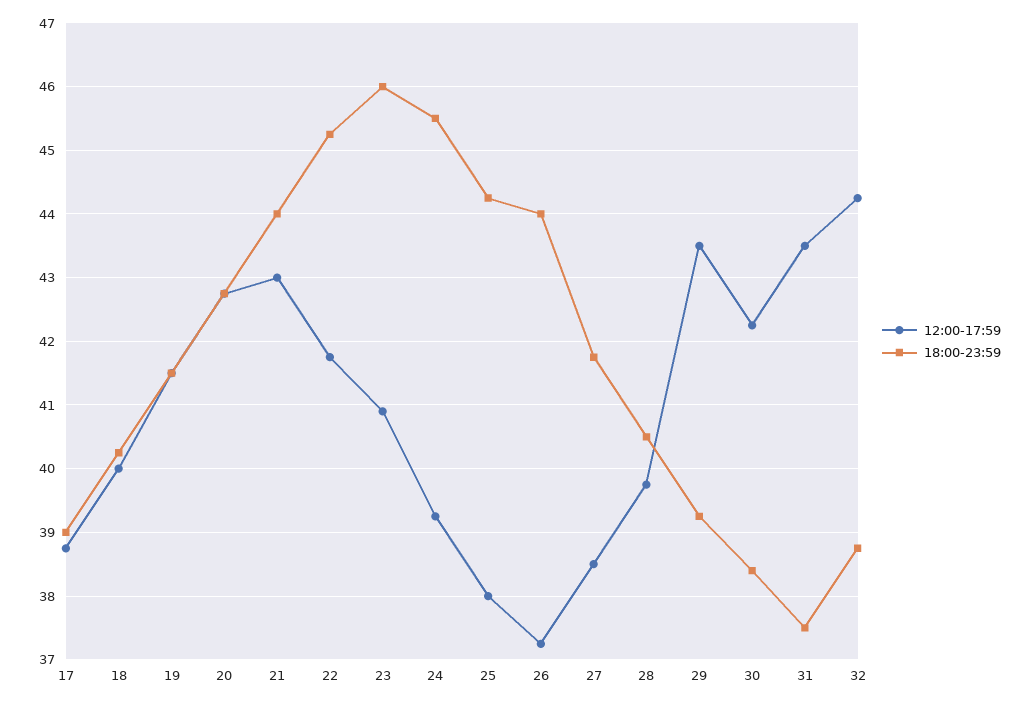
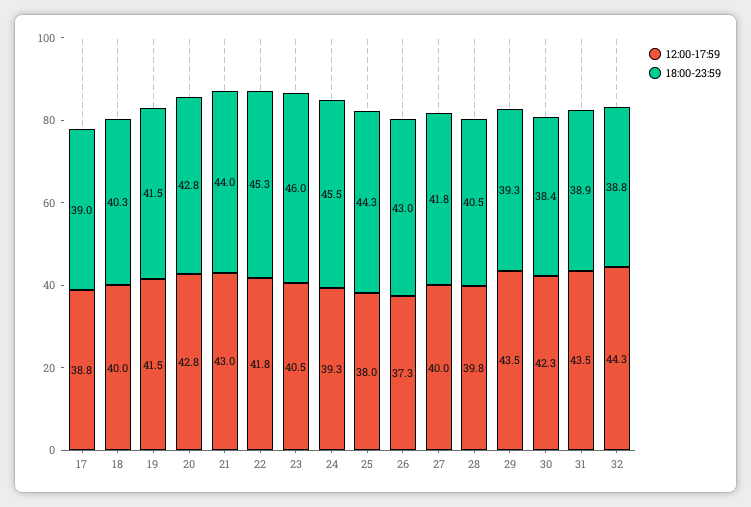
  {
    "12:00-17:59": {
      "17": 38.8,
      "18": 40,
      "19": 41.5,
      "20": 42.8,
      "21": 43,
      "22": 41.8,
-     "23": 40.9,
+     "23": 40.5,
      "24": 39.3,
      "25": 38,
      "26": 37.3,
-     "27": 38.5,
+     "27": 40,
      "28": 39.8,
      "29": 43.5,
      "30": 42.3,
      "31": 43.5,
      "32": 44.3
    },
    "18:00-23:59": {
      "17": 39,
      "18": 40.3,
      "19": 41.5,
      "20": 42.8,
      "21": 44,
      "22": 45.3,
      "23": 46,
      "24": 45.5,
      "25": 44.3,
-     "26": 44,
+     "26": 43,
      "27": 41.8,
      "28": 40.5,
      "29": 39.3,
      "30": 38.4,
-     "31": 37.5,
+     "31": 38.9,
      "32": 38.8
    }
  }

